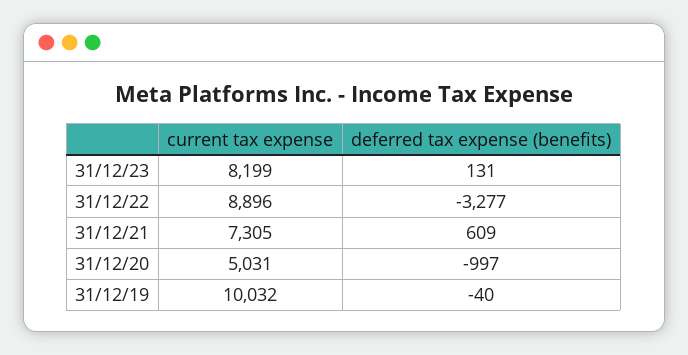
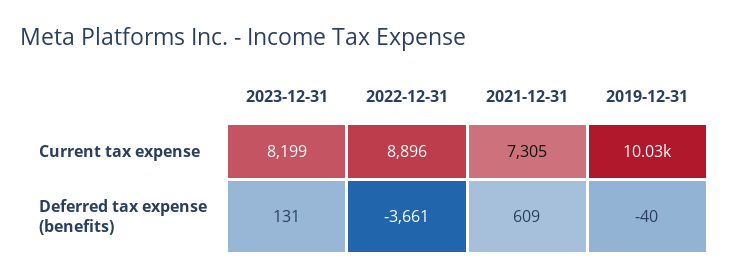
  {
    "current tax expense": {
      "31/12/23": 8199,
      "31/12/22": 8896,
      "31/12/21": 7305,
-     "31/12/20": 5031,
      "31/12/19": 10032
    },
    "deferred tax expense (benefits)": {
      "31/12/23": 131,
-     "31/12/22": -3277,
+     "31/12/22": -3661,
      "31/12/21": 609,
-     "31/12/20": -997,
      "31/12/19": -40
    }
  }

